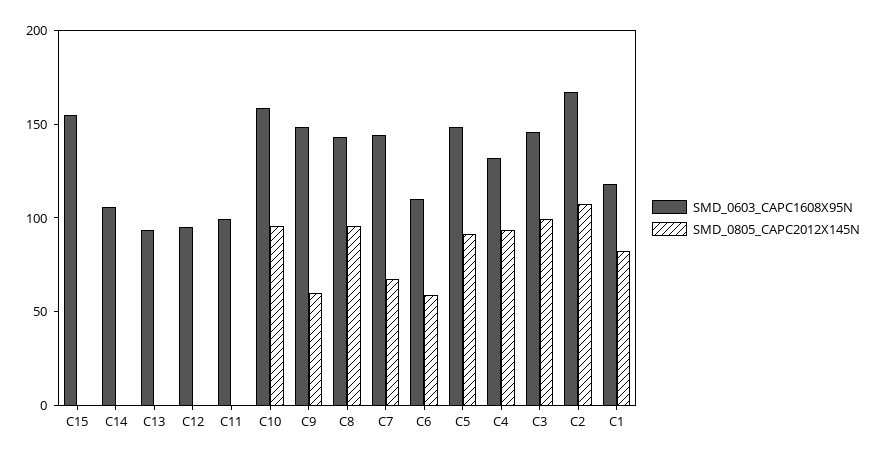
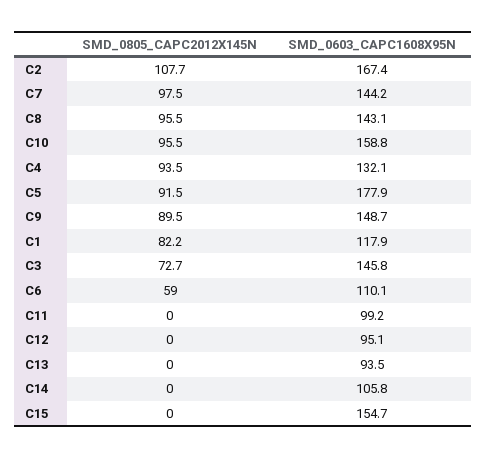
  {
    "SMD_0603_CAPC1608X95N": {
      "C15": 154.7,
      "C14": 105.8,
      "C13": 93.5,
      "C12": 95.1,
      "C11": 99.2,
      "C10": 158.8,
      "C9": 148.7,
      "C8": 143.1,
      "C7": 144.2,
      "C6": 110.1,
-     "C5": 150,
+     "C5": 177.9,
      "C4": 132.1,
      "C3": 145.8,
      "C2": 167.4,
      "C1": 117.9
    },
    "SMD_0805_CAPC2012X145N": {
      "C15": 0,
      "C14": 0,
      "C13": 0,
      "C12": 0,
      "C11": 0,
      "C10": 95.5,
-     "C9": 60,
+     "C9": 89.5,
      "C8": 95.5,
-     "C7": 70,
+     "C7": 97.5,
      "C6": 59,
      "C5": 91.5,
      "C4": 93.5,
-     "C3": 100,
+     "C3": 72.7,
      "C2": 107.7,
      "C1": 82.2
    }
  }

